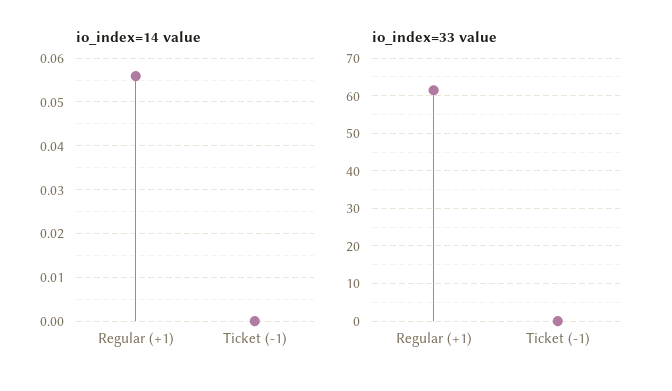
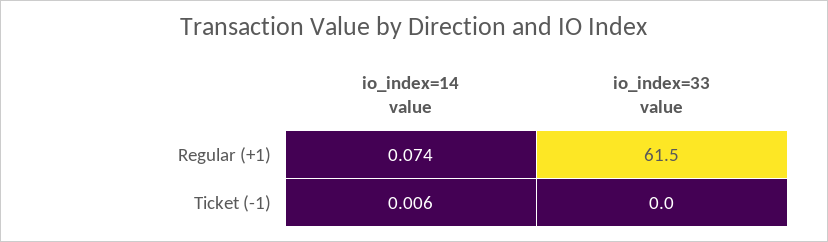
  {
    "io_index=14 value": {
-     "Regular (+1)": 0.056,
+     "Regular (+1)": 0.074,
-     "Ticket (-1)": 0
+     "Ticket (-1)": 0.006
    },
    "io_index=33 value": {
      "Regular (+1)": 61.5,
      "Ticket (-1)": 0
    }
  }

